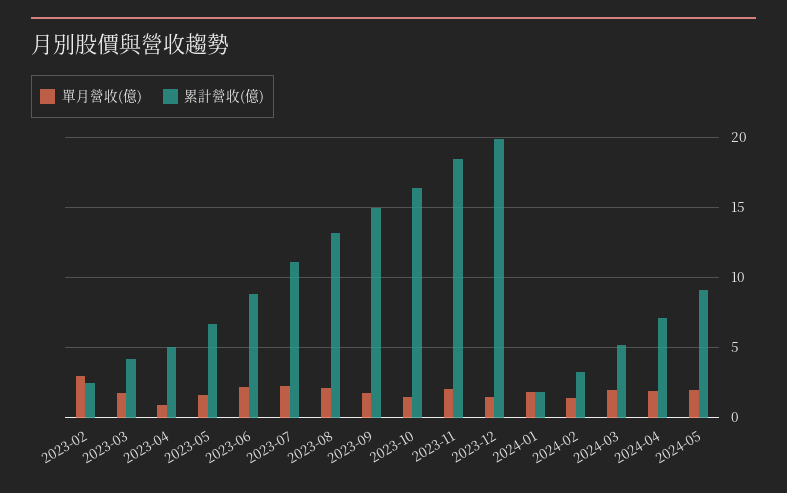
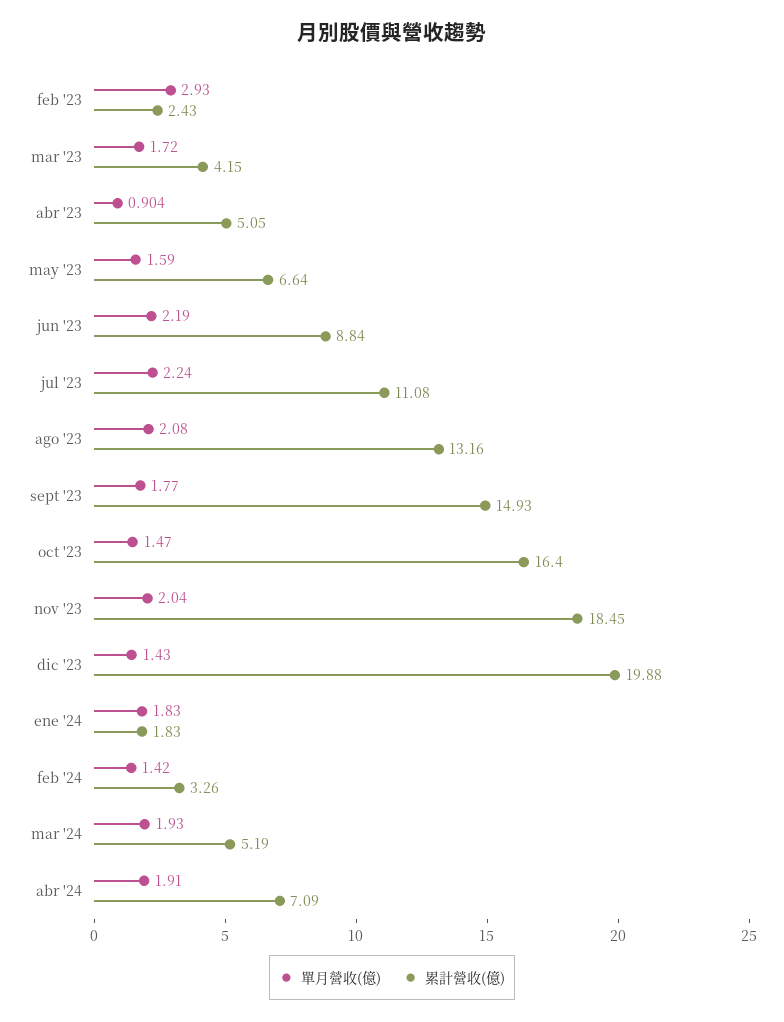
  {
    "單月營收(億)": {
      "2023-02": 2.93,
      "2023-03": 1.72,
      "2023-04": 0.904,
      "2023-05": 1.59,
      "2023-06": 2.19,
      "2023-07": 2.24,
      "2023-08": 2.08,
      "2023-09": 1.77,
      "2023-10": 1.47,
      "2023-11": 2.04,
      "2023-12": 1.43,
      "2024-01": 1.83,
      "2024-02": 1.42,
      "2024-03": 1.93,
-     "2024-04": 1.91,
+     "2024-04": 1.91
-     "2024-05": 2
    },
    "累計營收(億)": {
      "2023-02": 2.43,
      "2023-03": 4.15,
      "2023-04": 5.05,
      "2023-05": 6.64,
      "2023-06": 8.84,
      "2023-07": 11.08,
      "2023-08": 13.16,
      "2023-09": 14.93,
      "2023-10": 16.4,
      "2023-11": 18.45,
      "2023-12": 19.88,
      "2024-01": 1.83,
      "2024-02": 3.26,
      "2024-03": 5.19,
-     "2024-04": 7.09,
+     "2024-04": 7.09
-     "2024-05": 9
    }
  }

